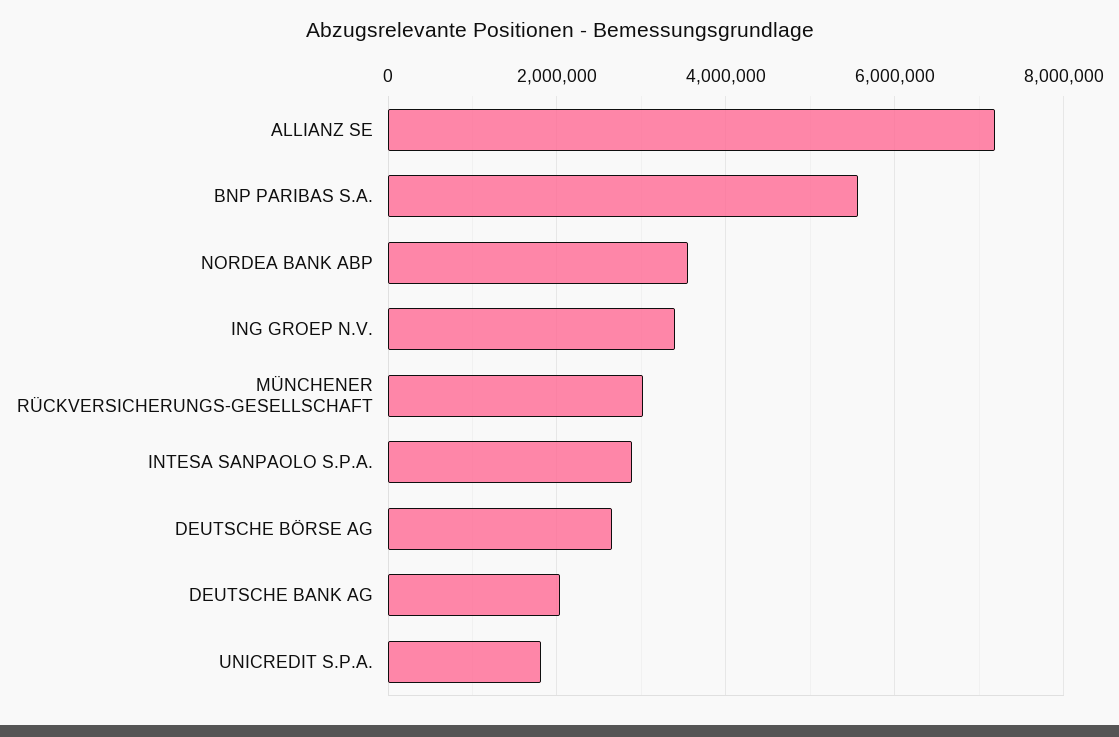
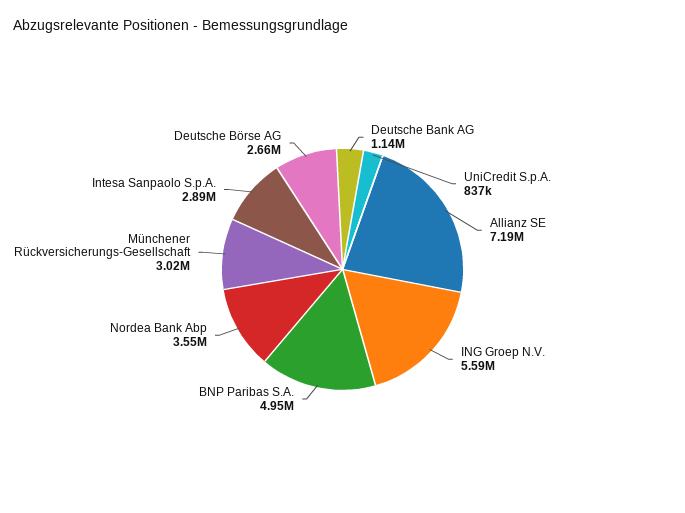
  {
    "ALLIANZ SE": 7190000,
-   "BNP PARIBAS S.A.": 5600000,
+   "BNP PARIBAS S.A.": 4950000,
    "NORDEA BANK ABP": 3550000,
-   "ING GROEP N.V.": 3400000,
+   "ING GROEP N.V.": 5590000,
    "MÜNCHENER RÜCKVERSICHERUNGS-GESELLSCHAFT": 3020000,
    "INTESA SANPAOLO S.P.A.": 2890000,
    "DEUTSCHE BÖRSE AG": 2660000,
-   "DEUTSCHE BANK AG": 2000000,
+   "DEUTSCHE BANK AG": 1140000,
-   "UNICREDIT S.P.A.": 1800000
+   "UNICREDIT S.P.A.": 837000
  }

